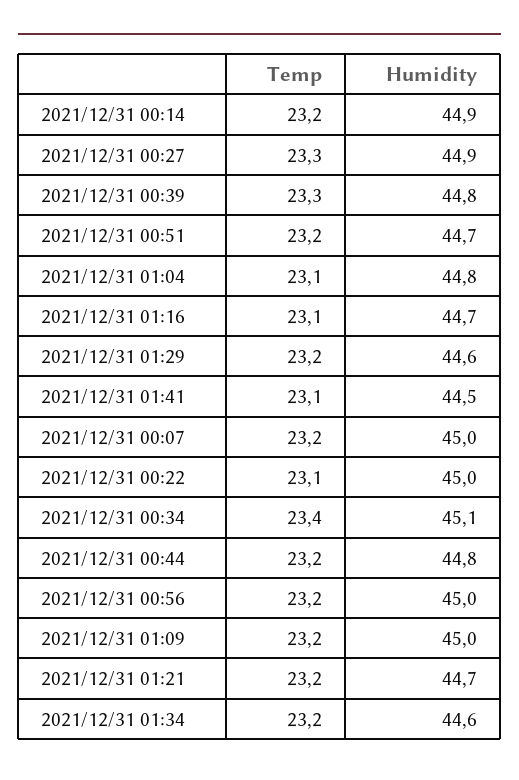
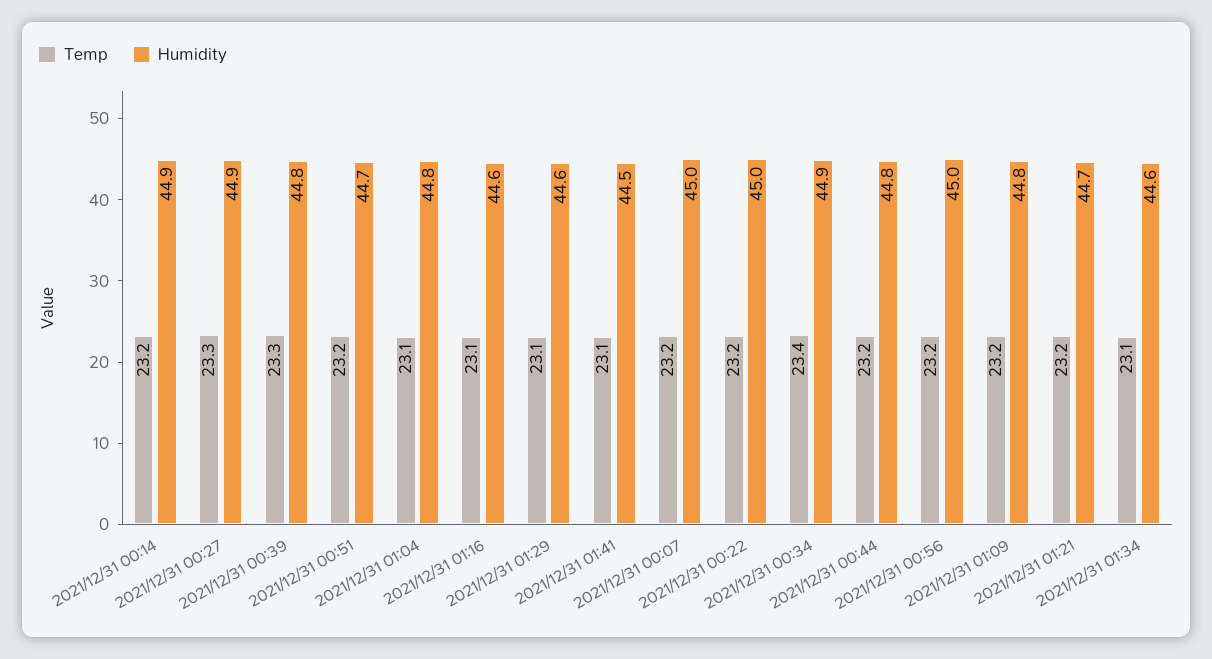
  {
    "Temp": {
      "2021/12/31 00:14": 23.2,
      "2021/12/31 00:27": 23.3,
      "2021/12/31 00:39": 23.3,
      "2021/12/31 00:51": 23.2,
      "2021/12/31 01:04": 23.1,
      "2021/12/31 01:16": 23.1,
-     "2021/12/31 01:29": 23.2,
+     "2021/12/31 01:29": 23.1,
      "2021/12/31 01:41": 23.1,
      "2021/12/31 00:07": 23.2,
-     "2021/12/31 00:22": 23.1,
+     "2021/12/31 00:22": 23.2,
      "2021/12/31 00:34": 23.4,
      "2021/12/31 00:44": 23.2,
      "2021/12/31 00:56": 23.2,
      "2021/12/31 01:09": 23.2,
      "2021/12/31 01:21": 23.2,
-     "2021/12/31 01:34": 23.2
+     "2021/12/31 01:34": 23.1
    },
    "Humidity": {
      "2021/12/31 00:14": 44.9,
      "2021/12/31 00:27": 44.9,
      "2021/12/31 00:39": 44.8,
      "2021/12/31 00:51": 44.7,
      "2021/12/31 01:04": 44.8,
-     "2021/12/31 01:16": 44.7,
+     "2021/12/31 01:16": 44.6,
      "2021/12/31 01:29": 44.6,
      "2021/12/31 01:41": 44.5,
      "2021/12/31 00:07": 45,
      "2021/12/31 00:22": 45,
-     "2021/12/31 00:34": 45.1,
+     "2021/12/31 00:34": 44.9,
      "2021/12/31 00:44": 44.8,
      "2021/12/31 00:56": 45,
-     "2021/12/31 01:09": 45,
+     "2021/12/31 01:09": 44.8,
      "2021/12/31 01:21": 44.7,
      "2021/12/31 01:34": 44.6
    }
  }

